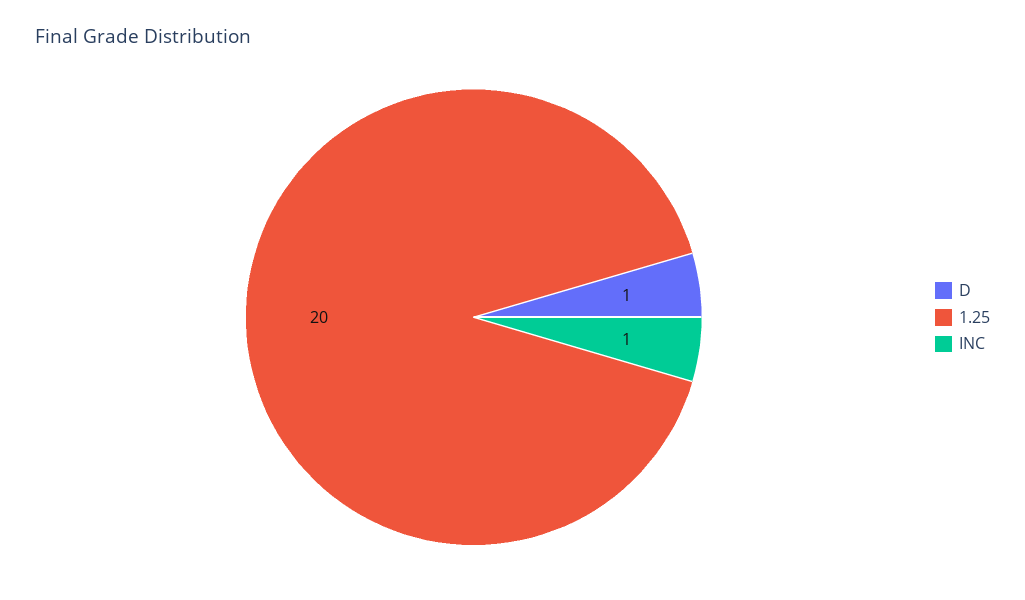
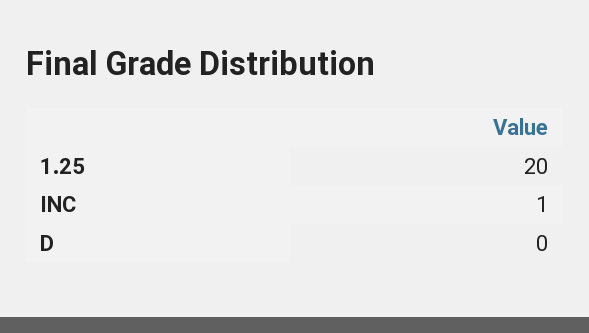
  {
-   "D": 1,
+   "D": 0,
    "1.25": 20,
    "INC": 1
  }

